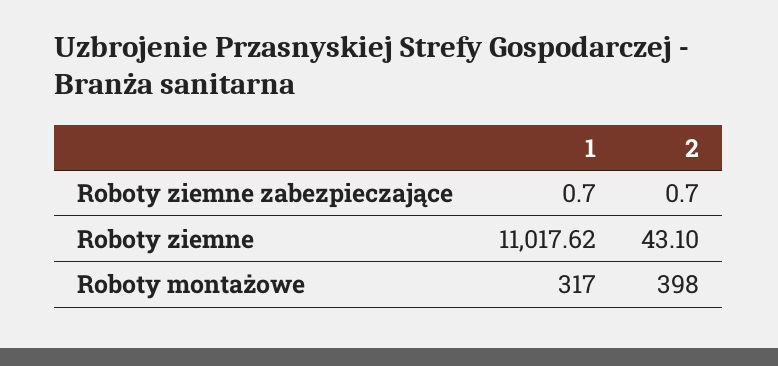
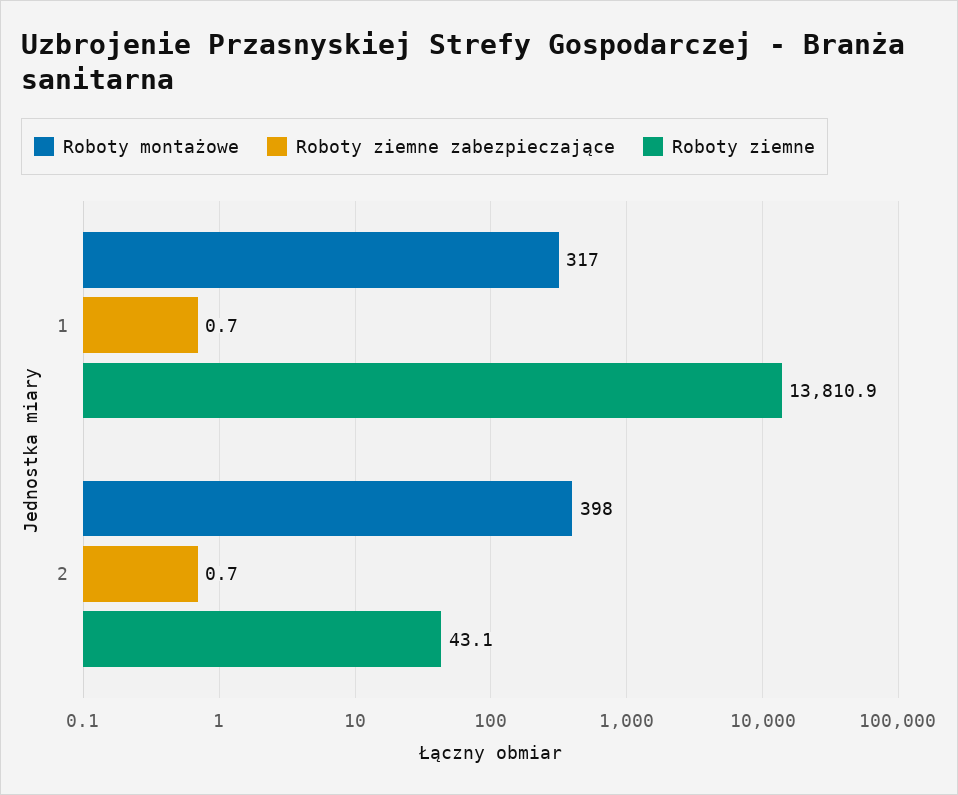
  {
    "Roboty ziemne zabezpieczające": {
      "1": 0.7,
      "2": 0.7
    },
    "Roboty ziemne": {
-     "1": 11017.62,
+     "1": 13810.9,
      "2": 43.1
    },
    "Roboty montażowe": {
      "1": 317,
      "2": 398
    }
  }

